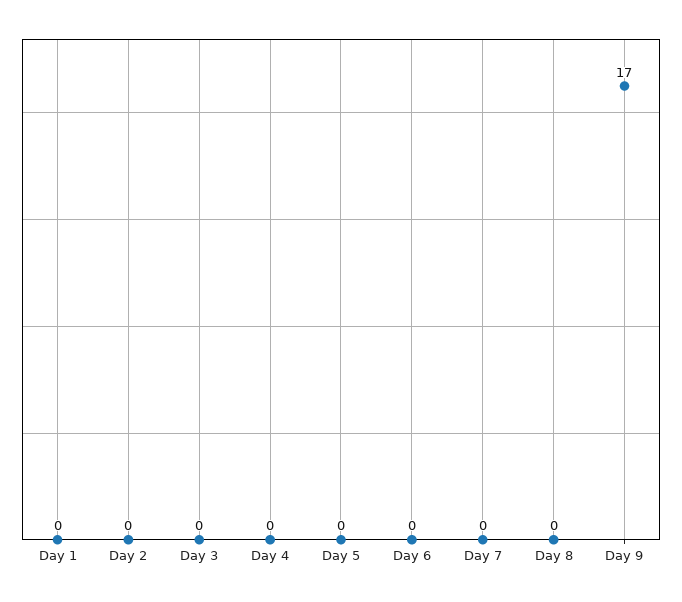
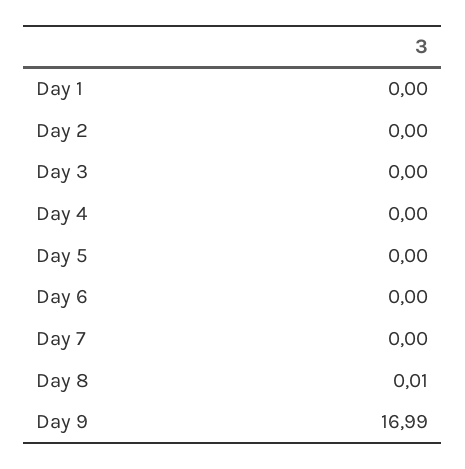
  {
    "Day 1": 0,
    "Day 2": 0,
    "Day 3": 0,
    "Day 4": 0,
    "Day 5": 0,
    "Day 6": 0,
    "Day 7": 0,
-   "Day 8": 0,
+   "Day 8": 0.01,
-   "Day 9": 17
+   "Day 9": 16.99
  }

